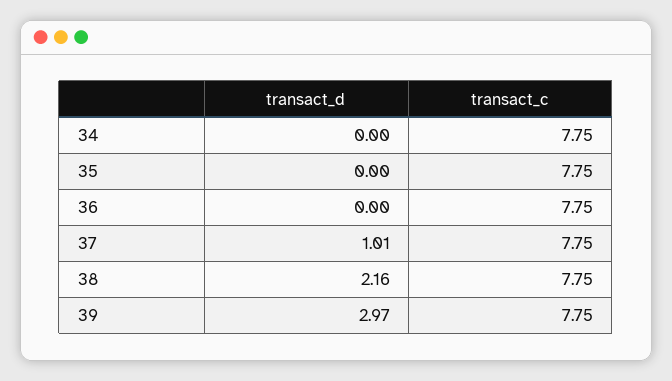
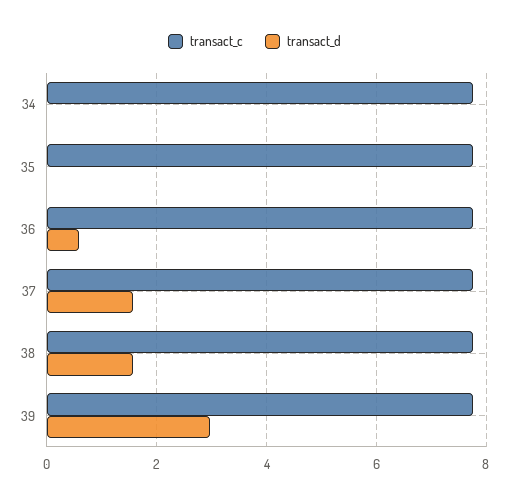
  {
    "transact_d": {
      "34": 0,
      "35": 0,
-     "36": 0,
+     "36": 0.6,
-     "37": 1.01,
+     "37": 1.6,
-     "38": 2.16,
+     "38": 1.6,
      "39": 2.97
    },
    "transact_c": {
      "34": 7.75,
      "35": 7.75,
      "36": 7.75,
      "37": 7.75,
      "38": 7.75,
      "39": 7.75
    }
  }

